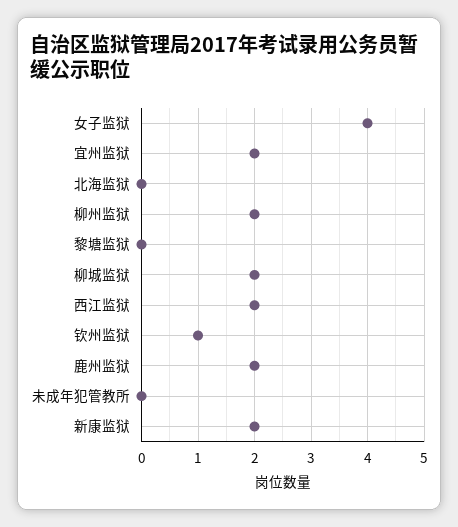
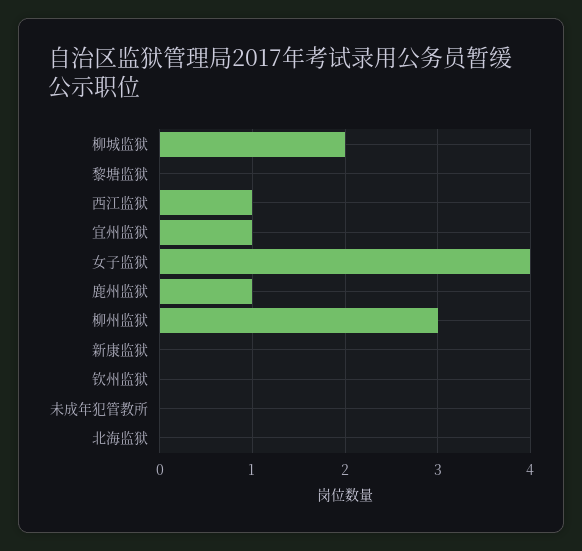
  {
    "女子监狱": 4,
-   "宜州监狱": 2,
+   "宜州监狱": 1,
    "北海监狱": 0,
-   "柳州监狱": 2,
+   "柳州监狱": 3,
    "黎塘监狱": 0,
    "柳城监狱": 2,
-   "西江监狱": 2,
+   "西江监狱": 1,
-   "钦州监狱": 1,
+   "钦州监狱": 0,
-   "鹿州监狱": 2,
+   "鹿州监狱": 1,
    "未成年犯管教所": 0,
-   "新康监狱": 2
+   "新康监狱": 0
  }

